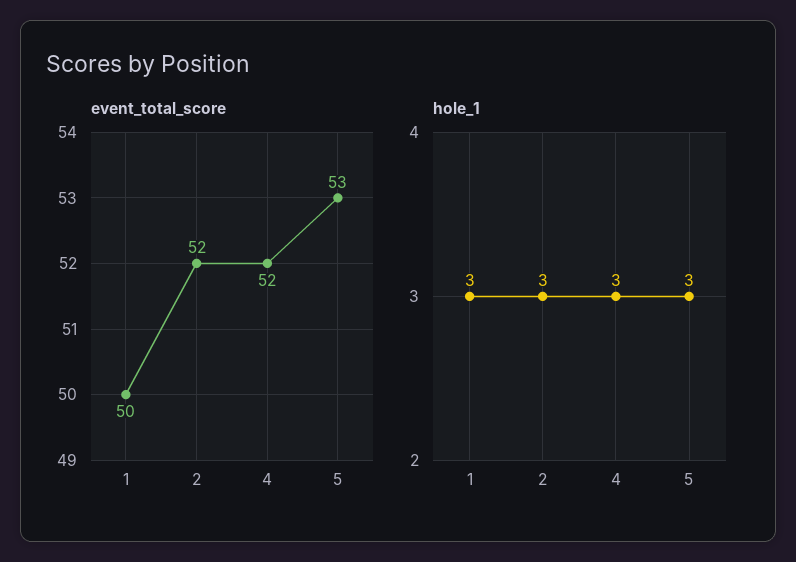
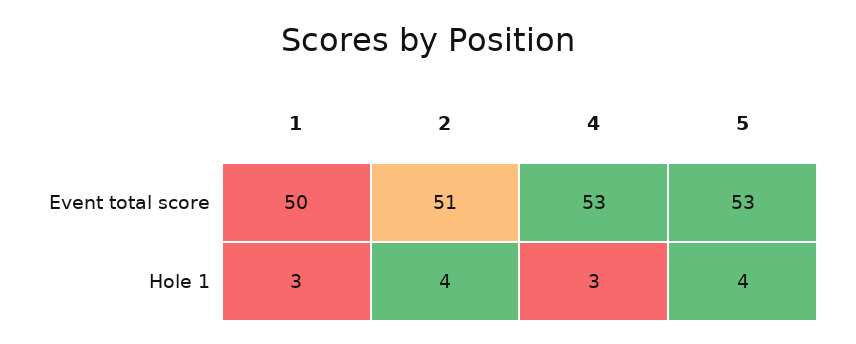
  {
    "event_total_score": {
      "1": 50,
-     "2": 52,
+     "2": 51,
-     "4": 52,
+     "4": 53,
      "5": 53
    },
    "hole_1": {
      "1": 3,
-     "2": 3,
+     "2": 4,
      "4": 3,
-     "5": 3
+     "5": 4
    }
  }

